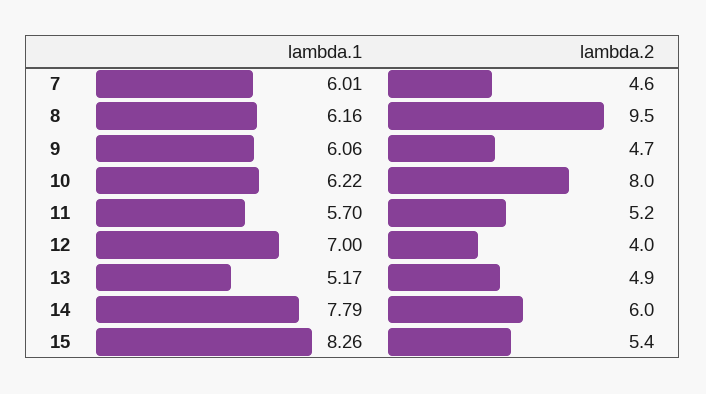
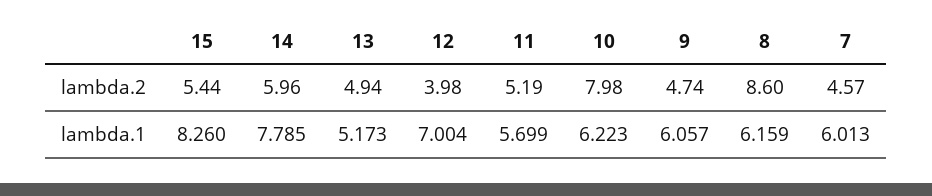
  {
    "lambda.1": {
      "7": 6.013,
      "8": 6.159,
      "9": 6.057,
      "10": 6.223,
      "11": 5.699,
      "12": 7.004,
      "13": 5.173,
      "14": 7.785,
      "15": 8.26
    },
    "lambda.2": {
      "7": 4.57,
-     "8": 9.5,
+     "8": 8.6,
      "9": 4.74,
      "10": 7.98,
      "11": 5.19,
      "12": 3.98,
      "13": 4.94,
      "14": 5.96,
      "15": 5.44
    }
  }

